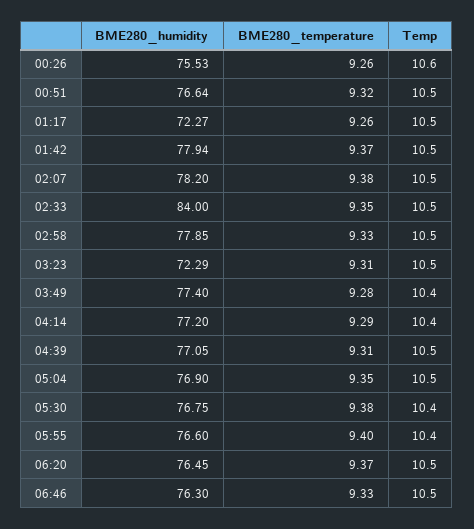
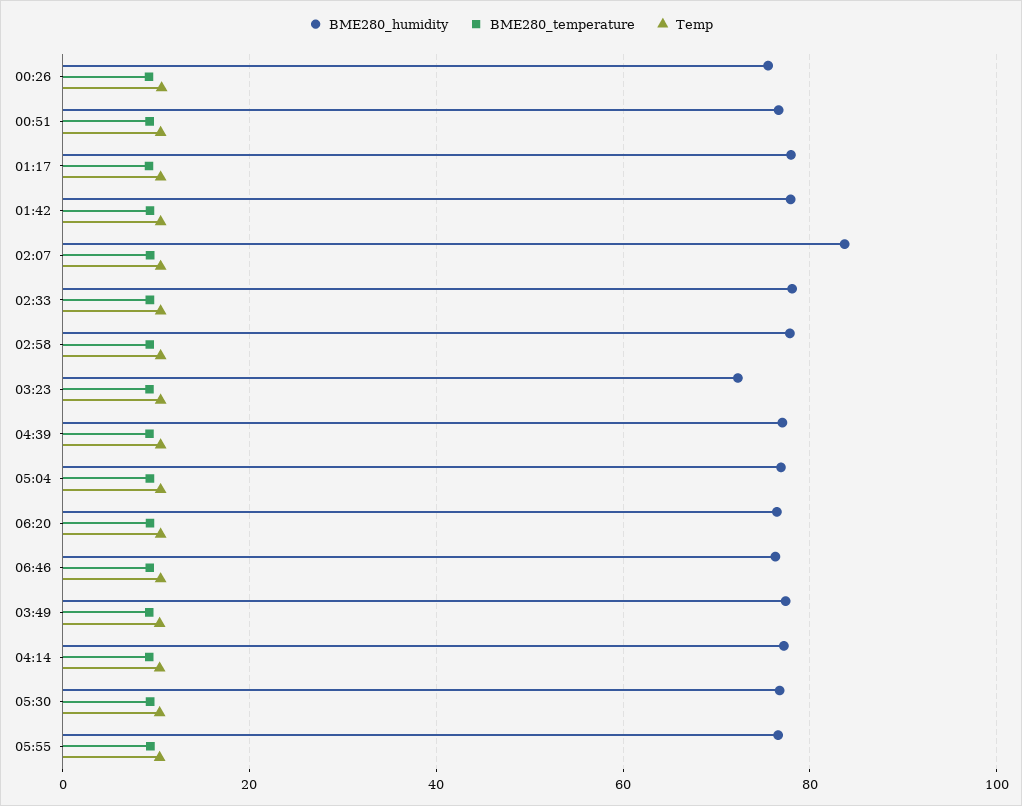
  {
    "BME280_humidity": {
      "00:26": 75.53,
      "00:51": 76.64,
-     "01:17": 72.27,
+     "01:17": 78,
      "01:42": 77.94,
-     "02:07": 78.2,
+     "02:07": 84,
-     "02:33": 84,
+     "02:33": 78,
      "02:58": 77.85,
      "03:23": 72.29,
      "03:49": 77.4,
      "04:14": 77.2,
      "04:39": 77.05,
      "05:04": 76.9,
      "05:30": 76.75,
      "05:55": 76.6,
      "06:20": 76.45,
      "06:46": 76.3
    },
    "BME280_temperature": {
      "00:26": 9.26,
      "00:51": 9.32,
      "01:17": 9.26,
      "01:42": 9.37,
      "02:07": 9.38,
      "02:33": 9.35,
      "02:58": 9.33,
      "03:23": 9.31,
      "03:49": 9.28,
      "04:14": 9.29,
      "04:39": 9.31,
      "05:04": 9.35,
      "05:30": 9.38,
      "05:55": 9.4,
      "06:20": 9.37,
      "06:46": 9.33
    },
    "Temp": {
      "00:26": 10.6,
      "00:51": 10.5,
      "01:17": 10.5,
      "01:42": 10.5,
      "02:07": 10.5,
      "02:33": 10.5,
      "02:58": 10.5,
      "03:23": 10.5,
      "03:49": 10.4,
      "04:14": 10.4,
      "04:39": 10.5,
      "05:04": 10.5,
      "05:30": 10.4,
      "05:55": 10.4,
      "06:20": 10.5,
      "06:46": 10.5
    }
  }

